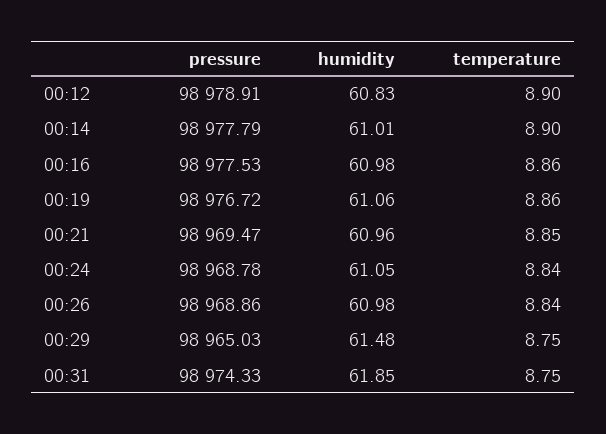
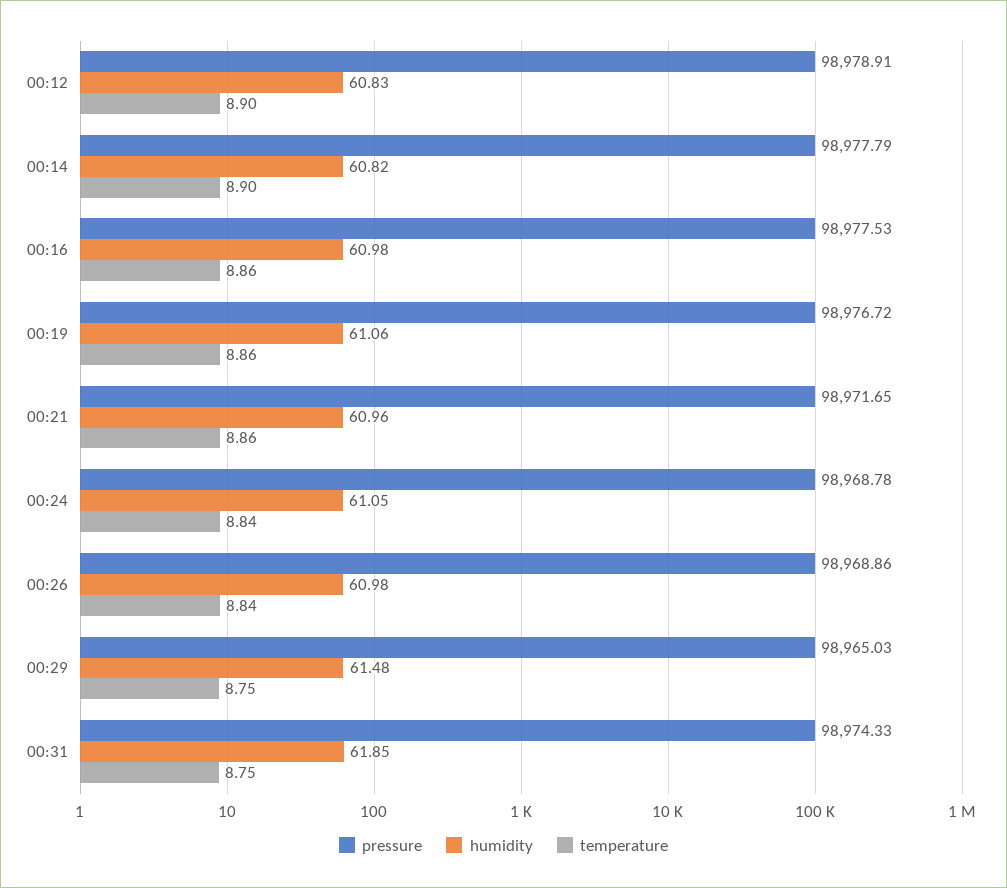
  {
    "pressure": {
      "00:12": 98978.91,
      "00:14": 98977.79,
      "00:16": 98977.53,
      "00:19": 98976.72,
-     "00:21": 98969.47,
+     "00:21": 98971.65,
      "00:24": 98968.78,
      "00:26": 98968.86,
      "00:29": 98965.03,
      "00:31": 98974.33
    },
    "humidity": {
      "00:12": 60.83,
-     "00:14": 61.01,
+     "00:14": 60.82,
      "00:16": 60.98,
      "00:19": 61.06,
      "00:21": 60.96,
      "00:24": 61.05,
      "00:26": 60.98,
      "00:29": 61.48,
      "00:31": 61.85
    },
    "temperature": {
      "00:12": 8.9,
      "00:14": 8.9,
      "00:16": 8.86,
      "00:19": 8.86,
-     "00:21": 8.85,
+     "00:21": 8.86,
      "00:24": 8.84,
      "00:26": 8.84,
      "00:29": 8.75,
      "00:31": 8.75
    }
  }

